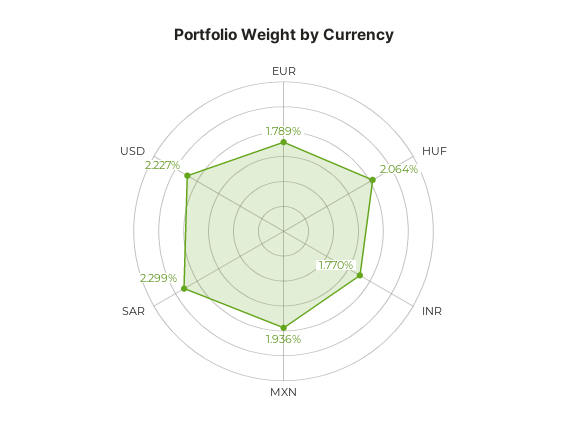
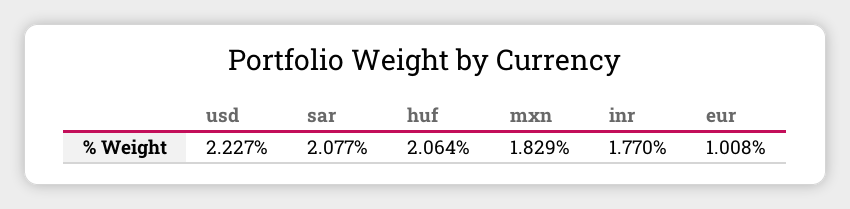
  {
-   "EUR": 1.789,
+   "EUR": 1.008,
    "HUF": 2.064,
    "INR": 1.77,
-   "MXN": 1.936,
+   "MXN": 1.829,
-   "SAR": 2.299,
+   "SAR": 2.077,
    "USD": 2.227
  }

